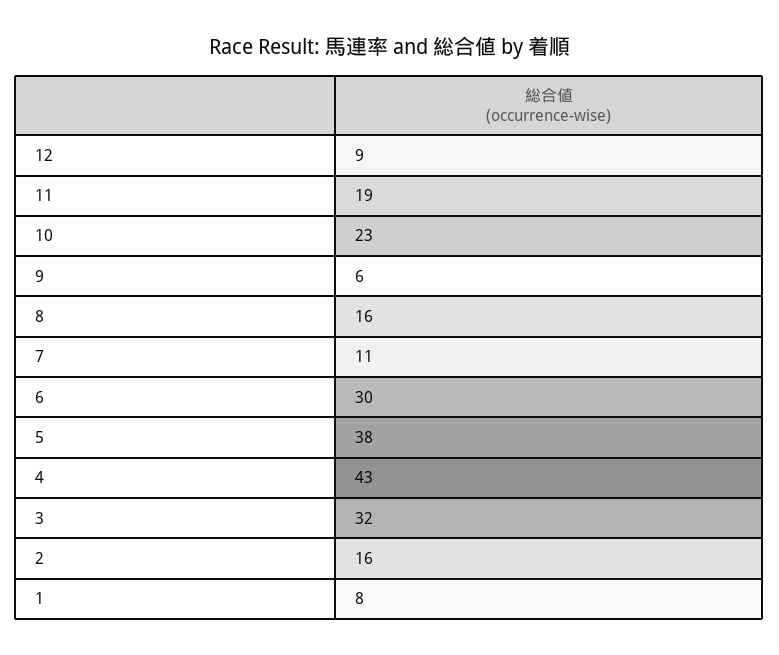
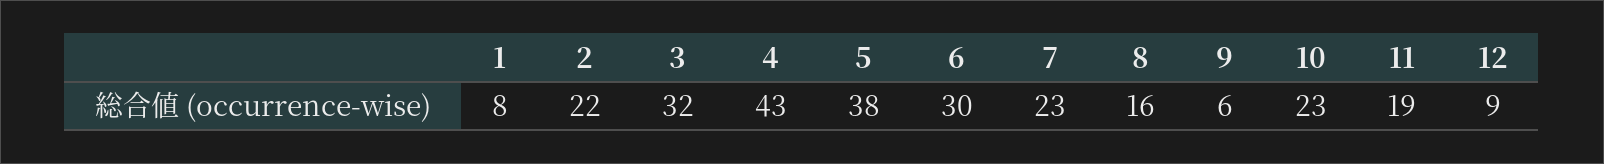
  {
    "12": 9,
    "11": 19,
    "10": 23,
    "9": 6,
    "8": 16,
-   "7": 11,
+   "7": 23,
    "6": 30,
    "5": 38,
    "4": 43,
    "3": 32,
-   "2": 16,
+   "2": 22,
    "1": 8
  }

